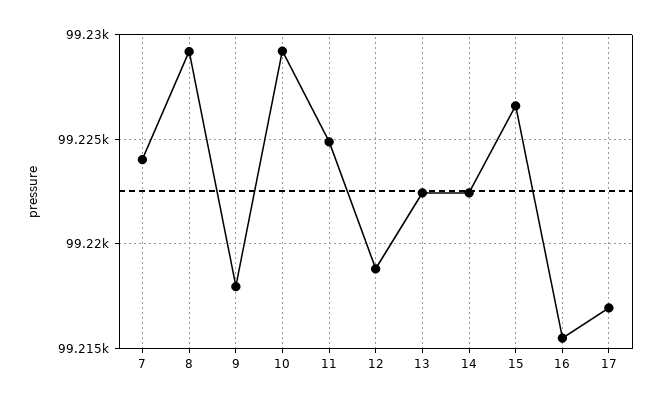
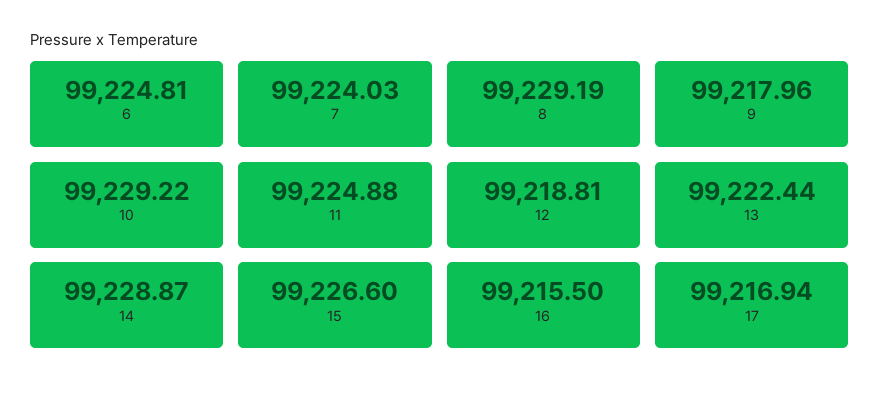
  {
    "7": 99224.03,
    "8": 99229.19,
    "9": 99217.96,
    "10": 99229.22,
    "11": 99224.88,
    "12": 99218.81,
    "13": 99222.44,
-   "14": 99222.5,
+   "14": 99228.87,
    "15": 99226.6,
    "16": 99215.5,
-   "17": 99216.94
+   "17": 99216.94,
+   "6": 99224.81
  }

